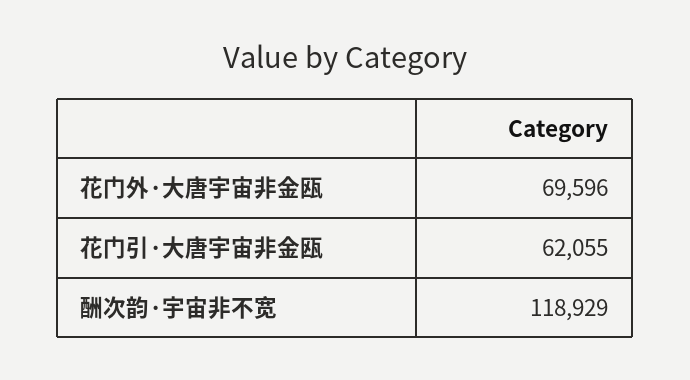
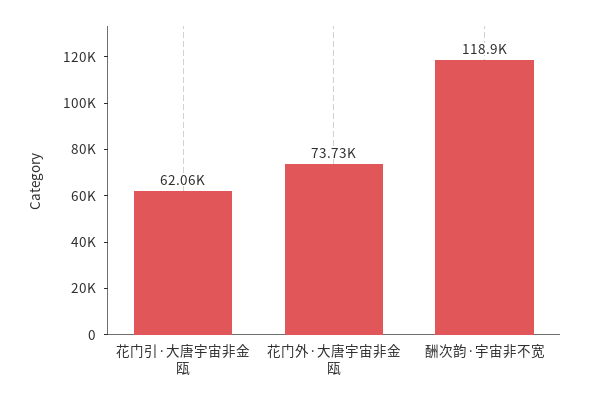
  {
-   "花门外·大唐宇宙非金瓯": 69596,
+   "花门外·大唐宇宙非金瓯": 73730,
    "花门引·大唐宇宙非金瓯": 62055,
    "酬次韵·宇宙非不宽": 118929
  }

